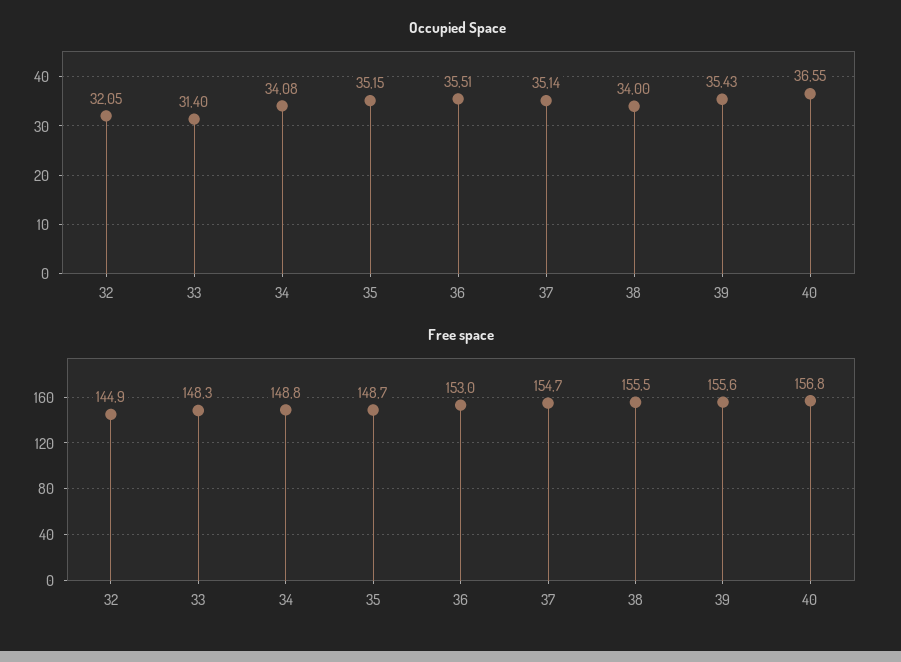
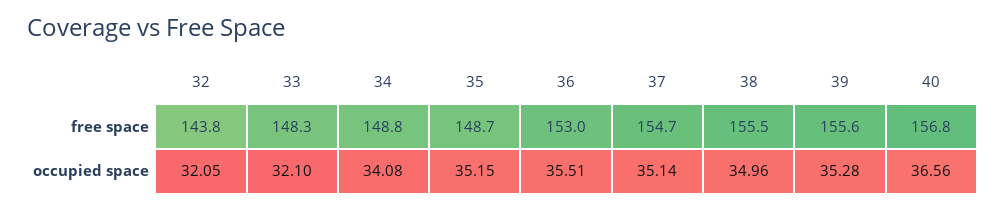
  {
    "Occupied Space": {
      "32": 32.05,
-     "33": 31.4,
+     "33": 32.1,
      "34": 34.08,
      "35": 35.15,
      "36": 35.51,
      "37": 35.14,
-     "38": 34,
+     "38": 34.96,
-     "39": 35.43,
+     "39": 35.28,
-     "40": 36.55
+     "40": 36.56
    },
    "Free space": {
-     "32": 144.9,
+     "32": 143.8,
      "33": 148.3,
      "34": 148.8,
      "35": 148.7,
      "36": 153,
      "37": 154.7,
      "38": 155.5,
      "39": 155.6,
      "40": 156.8
    }
  }

